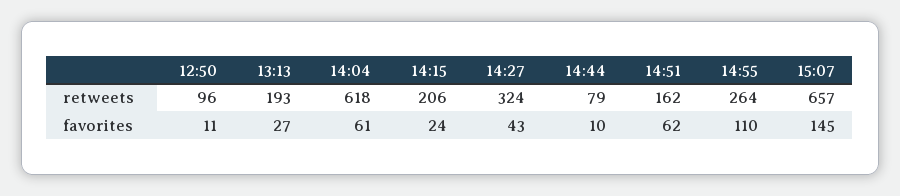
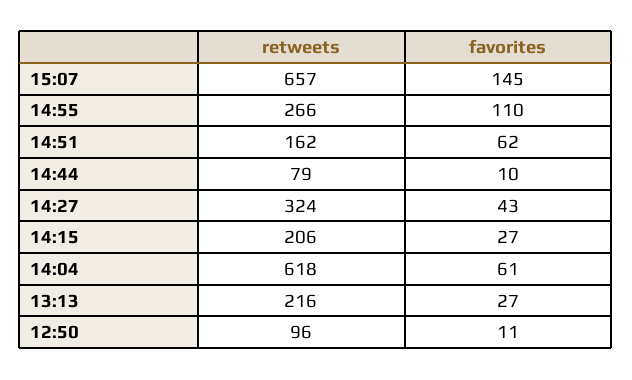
  {
    "12:50": {
      "retweets": 96,
      "favorites": 11
    },
    "13:13": {
-     "retweets": 193,
+     "retweets": 216,
      "favorites": 27
    },
    "14:04": {
      "retweets": 618,
      "favorites": 61
    },
    "14:15": {
      "retweets": 206,
-     "favorites": 24
+     "favorites": 27
    },
    "14:27": {
      "retweets": 324,
      "favorites": 43
    },
    "14:44": {
      "retweets": 79,
      "favorites": 10
    },
    "14:51": {
      "retweets": 162,
      "favorites": 62
    },
    "14:55": {
-     "retweets": 264,
+     "retweets": 266,
      "favorites": 110
    },
    "15:07": {
      "retweets": 657,
      "favorites": 145
    }
  }

